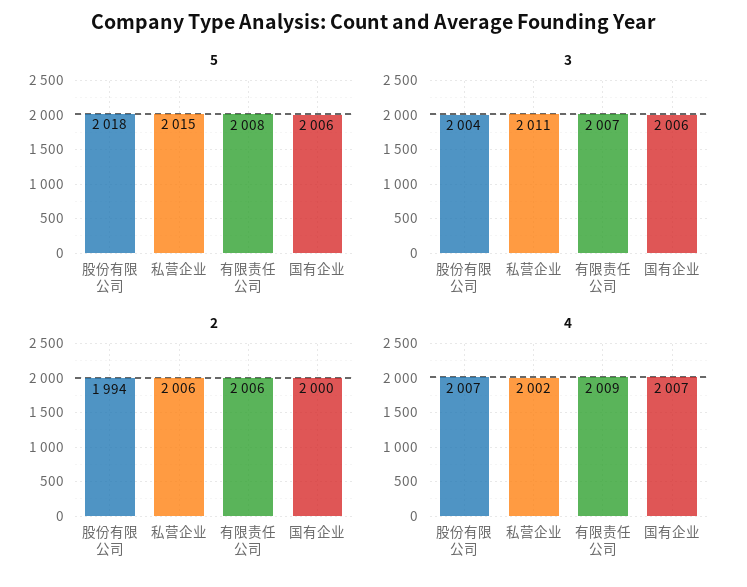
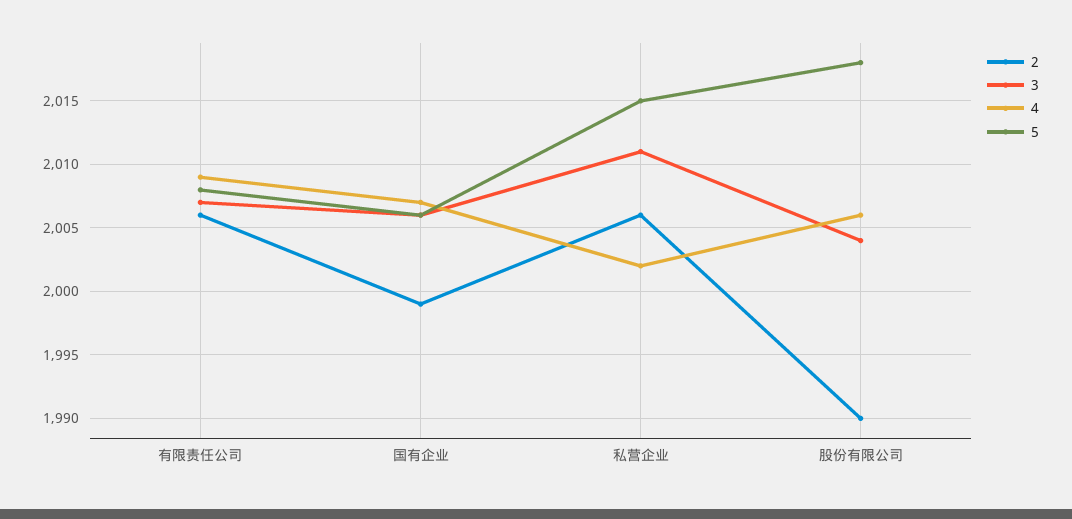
  {
    "5": {
      "股份有限公司": 2018,
      "私营企业": 2015,
      "有限责任公司": 2008,
      "国有企业": 2006
    },
    "3": {
      "股份有限公司": 2004,
      "私营企业": 2011,
      "有限责任公司": 2007,
      "国有企业": 2006
    },
    "2": {
-     "股份有限公司": 1994,
+     "股份有限公司": 1990,
      "私营企业": 2006,
      "有限责任公司": 2006,
-     "国有企业": 2000
+     "国有企业": 1999
    },
    "4": {
-     "股份有限公司": 2007,
+     "股份有限公司": 2006,
      "私营企业": 2002,
      "有限责任公司": 2009,
      "国有企业": 2007
    }
  }

